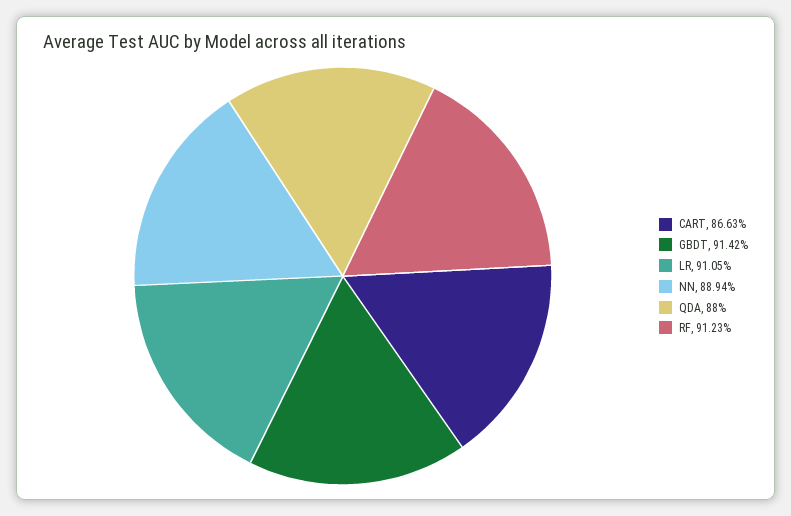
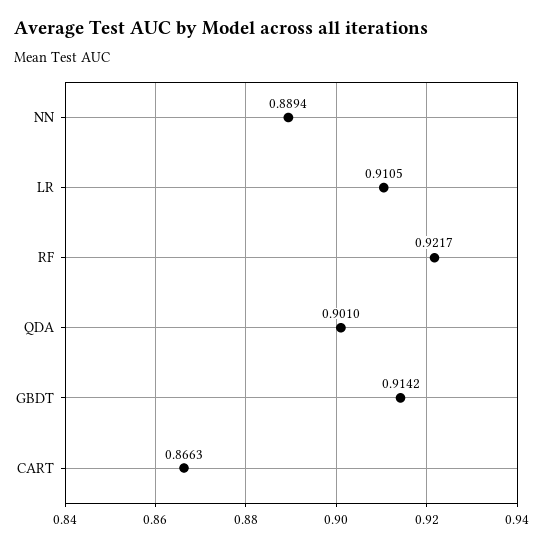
  {
    "CART": 0.8663,
    "GBDT": 0.9142,
    "LR": 0.9105,
    "NN": 0.8894,
-   "QDA": 0.88,
+   "QDA": 0.901,
-   "RF": 0.9123
+   "RF": 0.9217
  }

